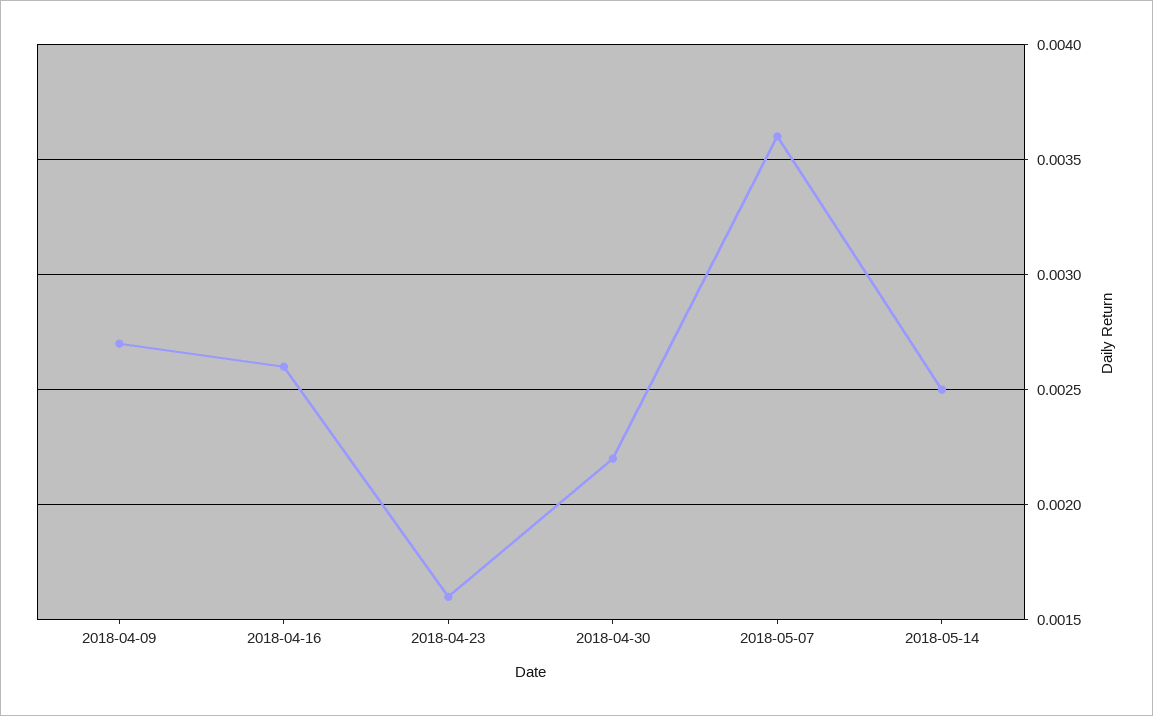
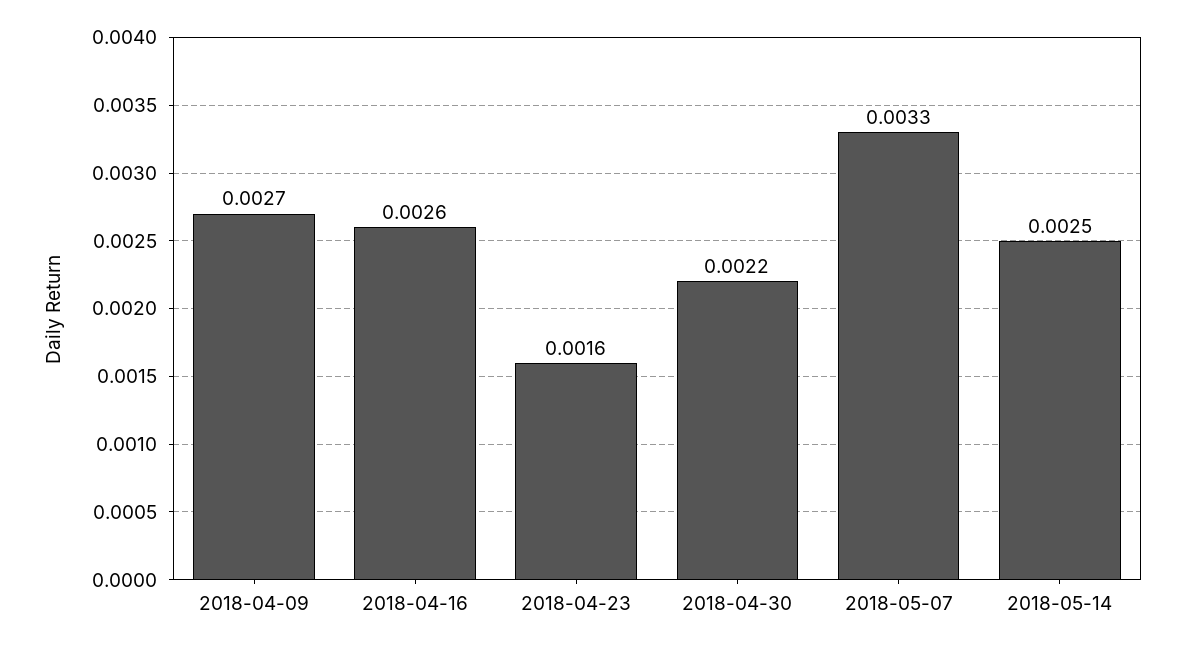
  {
    "2018-04-09": 0.0027,
    "2018-04-16": 0.0026,
    "2018-04-23": 0.0016,
    "2018-04-30": 0.0022,
-   "2018-05-07": 0.0036,
+   "2018-05-07": 0.0033,
    "2018-05-14": 0.0025
  }

